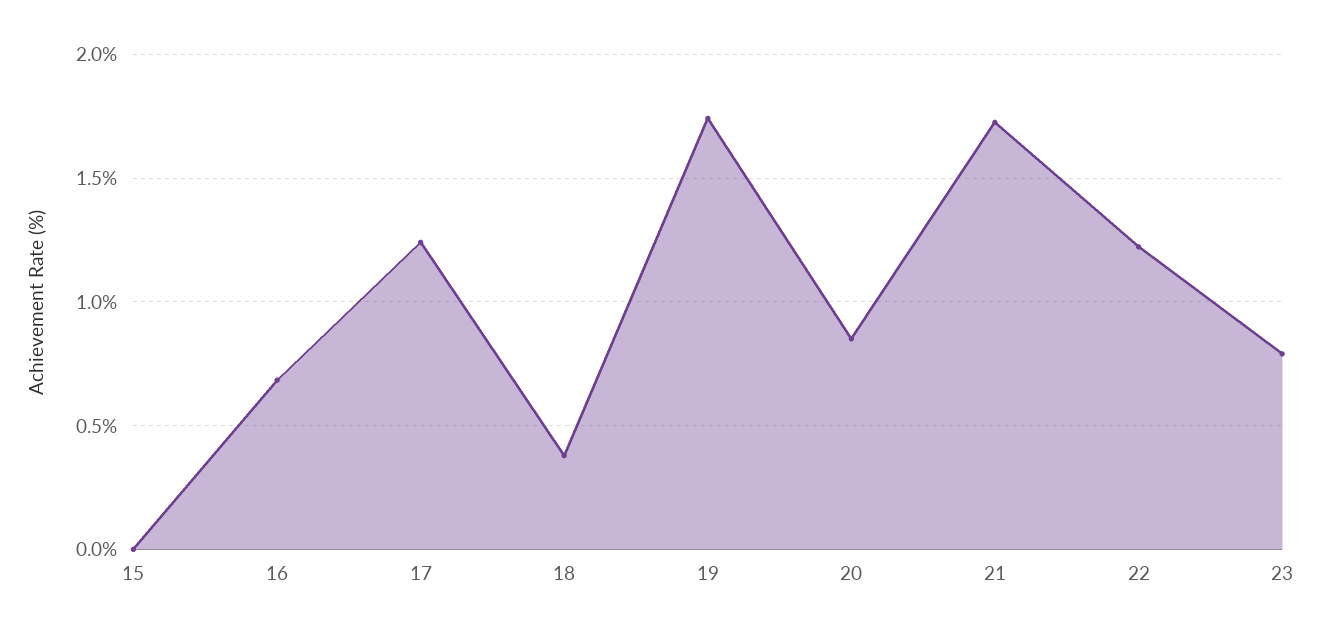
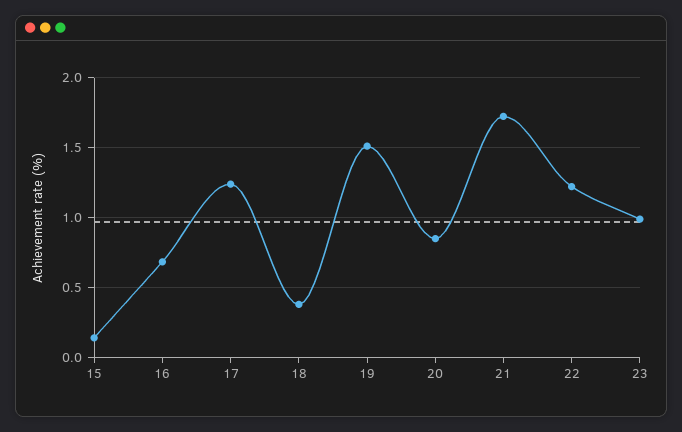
  {
-   "15": 0,
+   "15": 0.15,
    "16": 0.7,
    "17": 1.25,
    "18": 0.4,
-   "19": 1.75,
+   "19": 1.5,
    "20": 0.85,
    "21": 1.75,
    "22": 1.2,
-   "23": 0.8
+   "23": 1
  }

